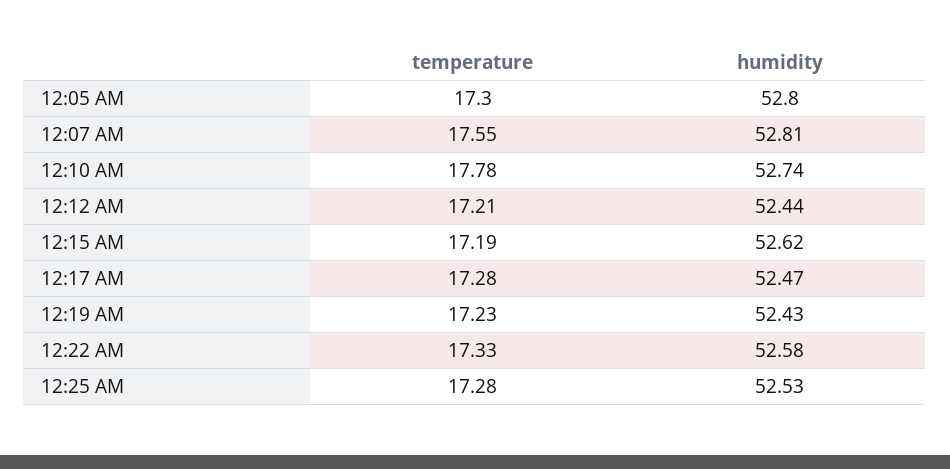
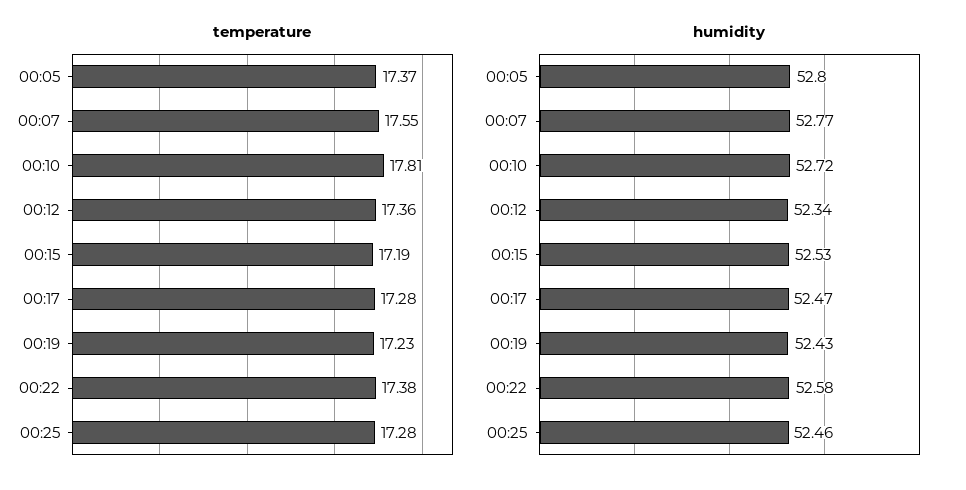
  {
    "temperature": {
-     "12:05 AM": 17.3,
+     "12:05 AM": 17.37,
      "12:07 AM": 17.55,
-     "12:10 AM": 17.78,
+     "12:10 AM": 17.81,
-     "12:12 AM": 17.21,
+     "12:12 AM": 17.36,
      "12:15 AM": 17.19,
      "12:17 AM": 17.28,
      "12:19 AM": 17.23,
-     "12:22 AM": 17.33,
+     "12:22 AM": 17.38,
      "12:25 AM": 17.28
    },
    "humidity": {
      "12:05 AM": 52.8,
-     "12:07 AM": 52.81,
+     "12:07 AM": 52.77,
-     "12:10 AM": 52.74,
+     "12:10 AM": 52.72,
-     "12:12 AM": 52.44,
+     "12:12 AM": 52.34,
-     "12:15 AM": 52.62,
+     "12:15 AM": 52.53,
      "12:17 AM": 52.47,
      "12:19 AM": 52.43,
      "12:22 AM": 52.58,
-     "12:25 AM": 52.53
+     "12:25 AM": 52.46
    }
  }

